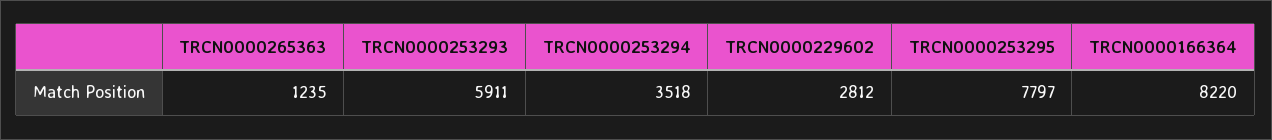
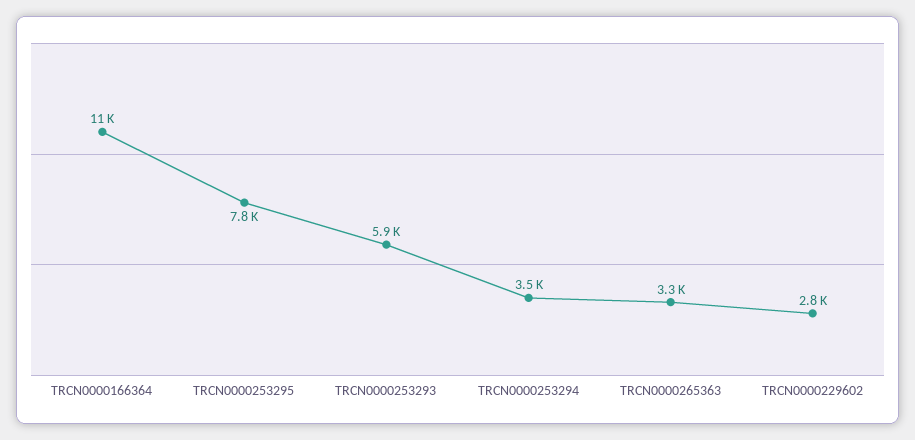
  {
-   "TRCN0000265363": 1235,
+   "TRCN0000265363": 3300,
    "TRCN0000253293": 5911,
    "TRCN0000253294": 3518,
    "TRCN0000229602": 2812,
    "TRCN0000253295": 7797,
-   "TRCN0000166364": 8220
+   "TRCN0000166364": 11000
  }

